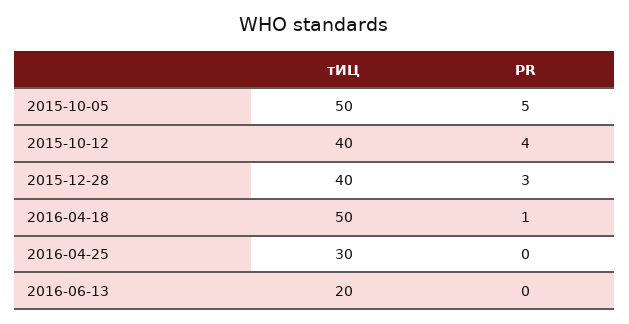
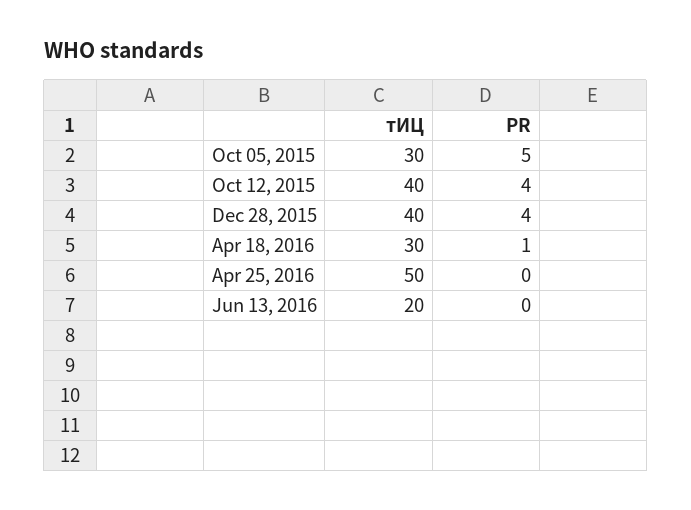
  {
    "тИЦ": {
-     "2015-10-05": 50,
+     "2015-10-05": 30,
      "2015-10-12": 40,
      "2015-12-28": 40,
-     "2016-04-18": 50,
+     "2016-04-18": 30,
-     "2016-04-25": 30,
+     "2016-04-25": 50,
      "2016-06-13": 20
    },
    "PR": {
      "2015-10-05": 5,
      "2015-10-12": 4,
-     "2015-12-28": 3,
+     "2015-12-28": 4,
      "2016-04-18": 1,
      "2016-04-25": 0,
      "2016-06-13": 0
    }
  }

